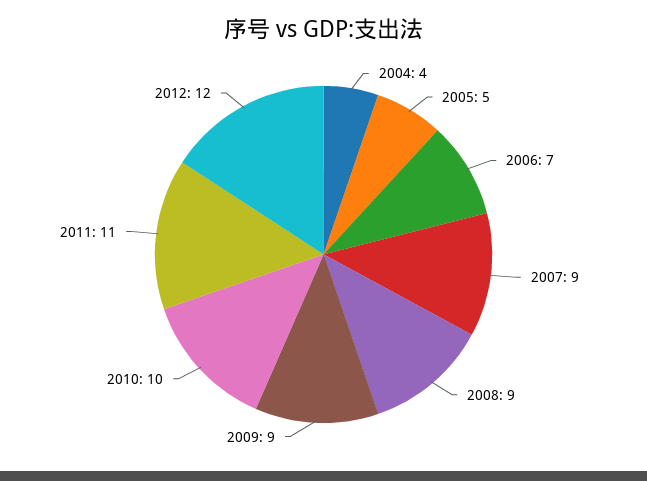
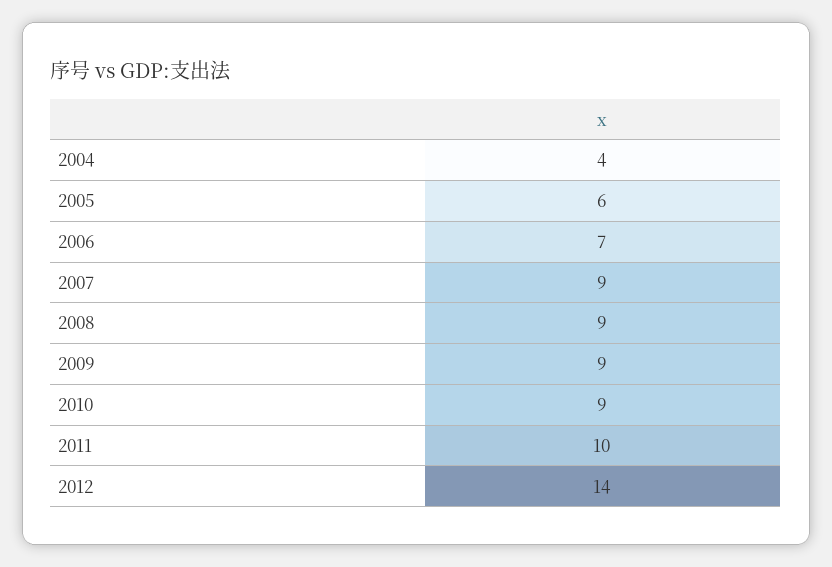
  {
    "2004": 4,
-   "2005": 5,
+   "2005": 6,
    "2006": 7,
    "2007": 9,
    "2008": 9,
    "2009": 9,
-   "2010": 10,
+   "2010": 9,
-   "2011": 11,
+   "2011": 10,
-   "2012": 12
+   "2012": 14
  }

